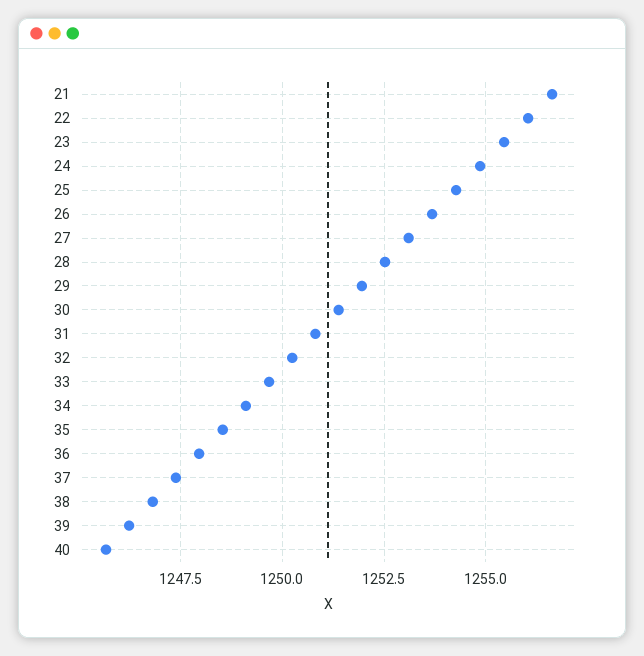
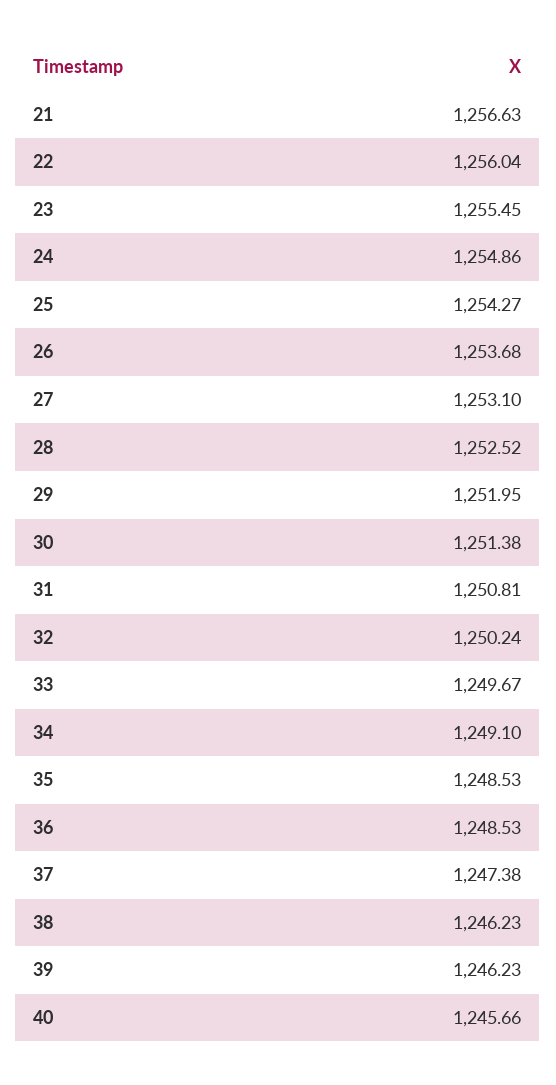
  {
    "21": 1256.63,
    "22": 1256.04,
    "23": 1255.45,
    "24": 1254.86,
    "25": 1254.27,
    "26": 1253.68,
    "27": 1253.1,
    "28": 1252.52,
    "29": 1251.95,
    "30": 1251.38,
    "31": 1250.81,
    "32": 1250.24,
    "33": 1249.67,
    "34": 1249.1,
    "35": 1248.53,
-   "36": 1248,
+   "36": 1248.53,
    "37": 1247.38,
-   "38": 1246.75,
+   "38": 1246.23,
    "39": 1246.23,
    "40": 1245.66
  }

